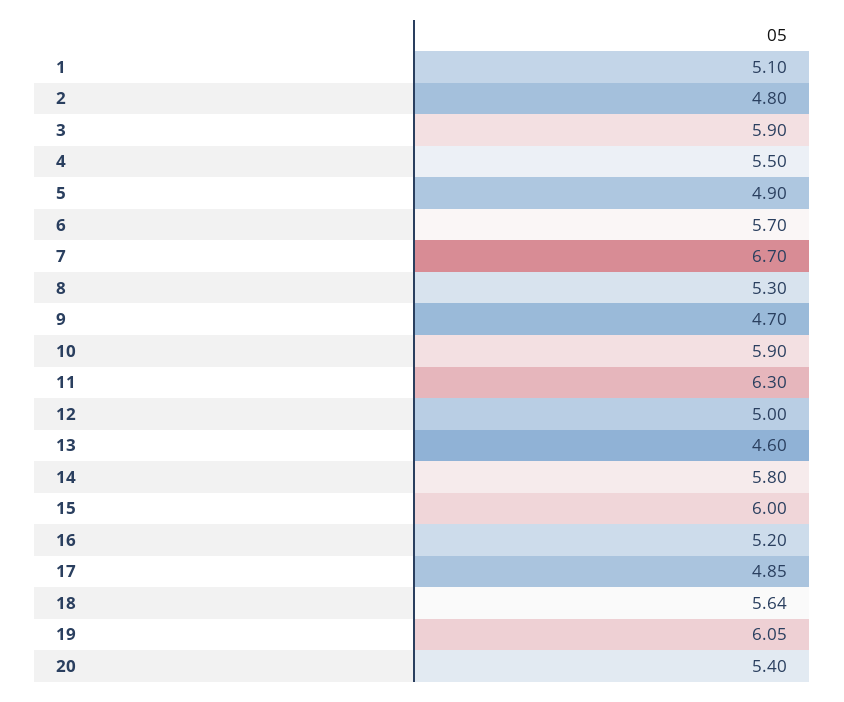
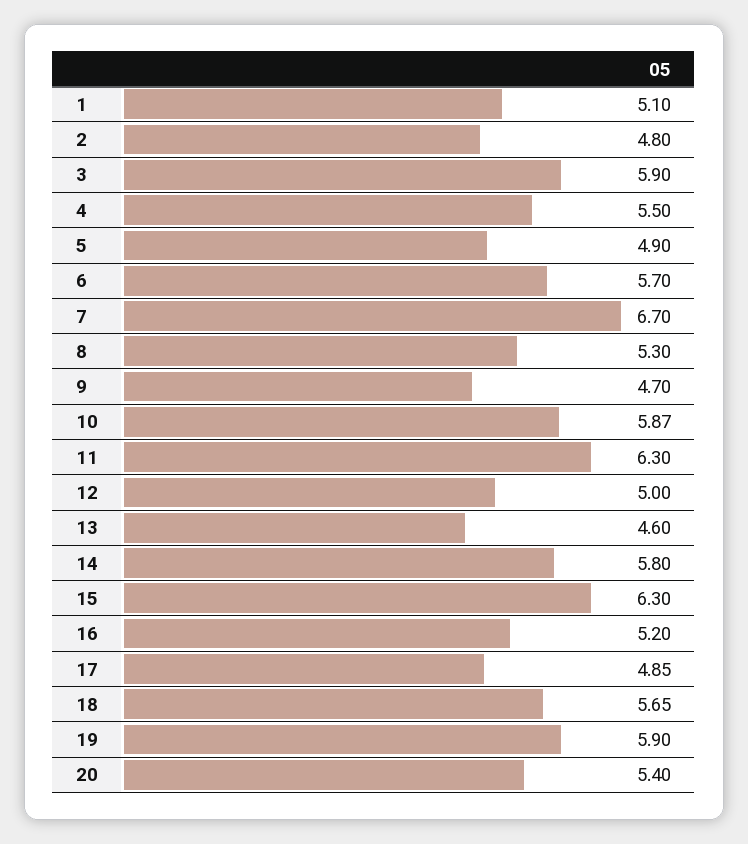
  {
    "1": 5.1,
    "2": 4.8,
    "3": 5.9,
    "4": 5.5,
    "5": 4.9,
    "6": 5.7,
    "7": 6.7,
    "8": 5.3,
    "9": 4.7,
-   "10": 5.9,
+   "10": 5.87,
    "11": 6.3,
    "12": 5,
    "13": 4.6,
    "14": 5.8,
-   "15": 6,
+   "15": 6.3,
    "16": 5.2,
    "17": 4.85,
-   "18": 5.64,
+   "18": 5.65,
-   "19": 6.05,
+   "19": 5.9,
    "20": 5.4
  }

